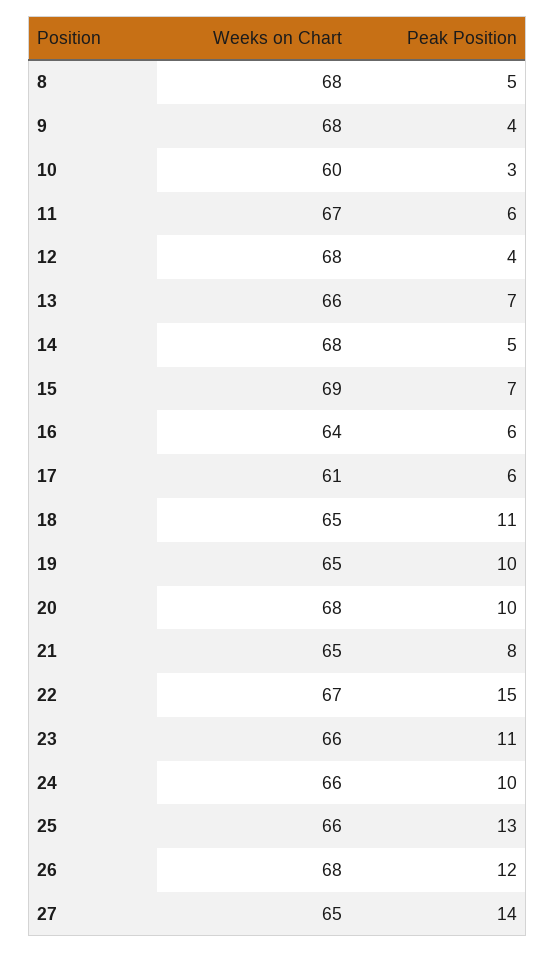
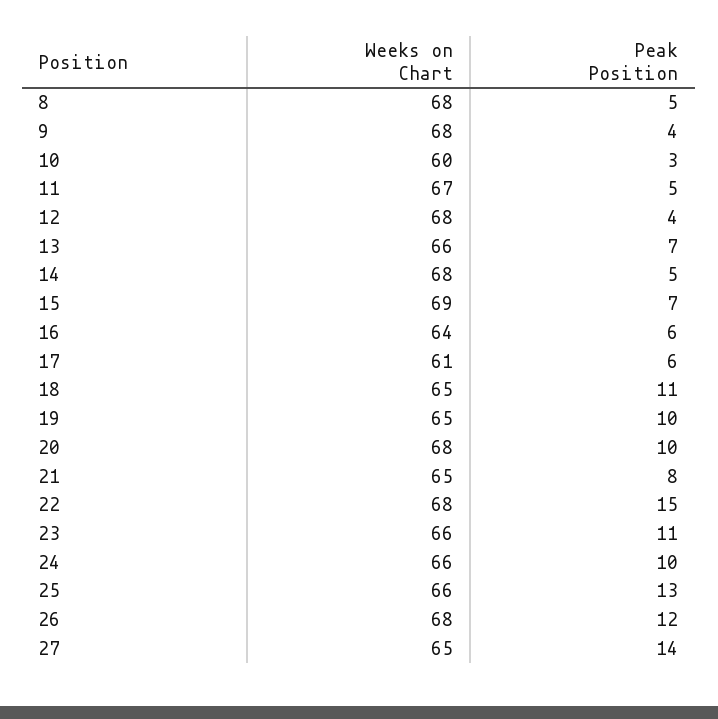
  {
    "Weeks on Chart": {
      "8": 68,
      "9": 68,
      "10": 60,
      "11": 67,
      "12": 68,
      "13": 66,
      "14": 68,
      "15": 69,
      "16": 64,
      "17": 61,
      "18": 65,
      "19": 65,
      "20": 68,
      "21": 65,
-     "22": 67,
+     "22": 68,
      "23": 66,
      "24": 66,
      "25": 66,
      "26": 68,
      "27": 65
    },
    "Peak Position": {
      "8": 5,
      "9": 4,
      "10": 3,
-     "11": 6,
+     "11": 5,
      "12": 4,
      "13": 7,
      "14": 5,
      "15": 7,
      "16": 6,
      "17": 6,
      "18": 11,
      "19": 10,
      "20": 10,
      "21": 8,
      "22": 15,
      "23": 11,
      "24": 10,
      "25": 13,
      "26": 12,
      "27": 14
    }
  }

